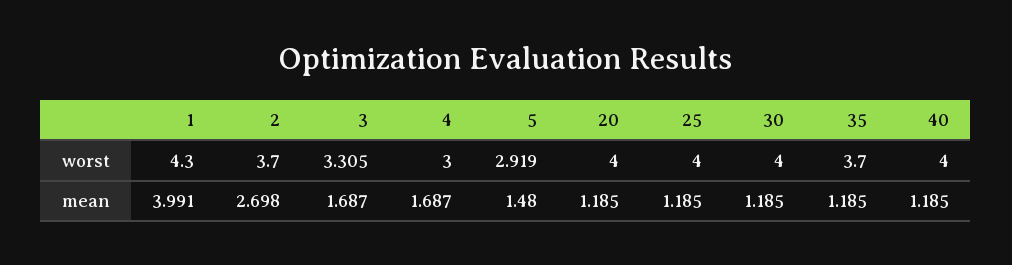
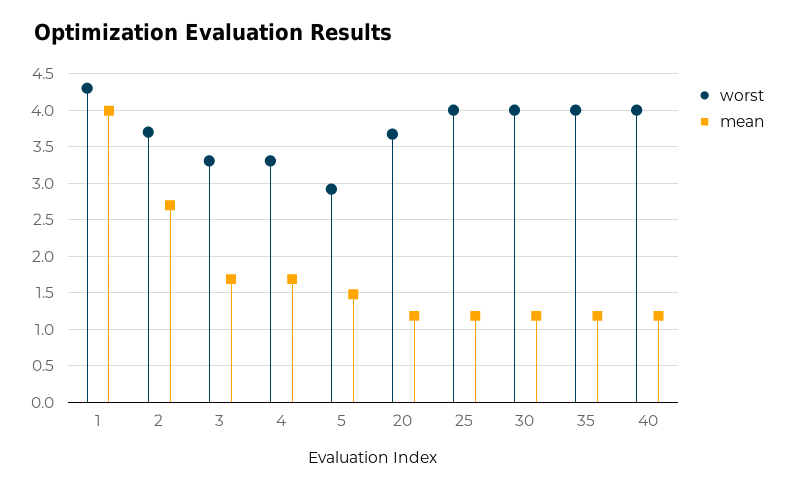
  {
    "worst": {
      "1": 4.3,
      "2": 3.7,
      "3": 3.305,
-     "4": 3,
+     "4": 3.3,
      "5": 2.919,
-     "20": 4,
+     "20": 3.7,
      "25": 4,
      "30": 4,
-     "35": 3.7,
+     "35": 4,
      "40": 4
    },
    "mean": {
      "1": 3.991,
      "2": 2.698,
      "3": 1.687,
      "4": 1.687,
      "5": 1.48,
      "20": 1.185,
      "25": 1.185,
      "30": 1.185,
      "35": 1.185,
      "40": 1.185
    }
  }

